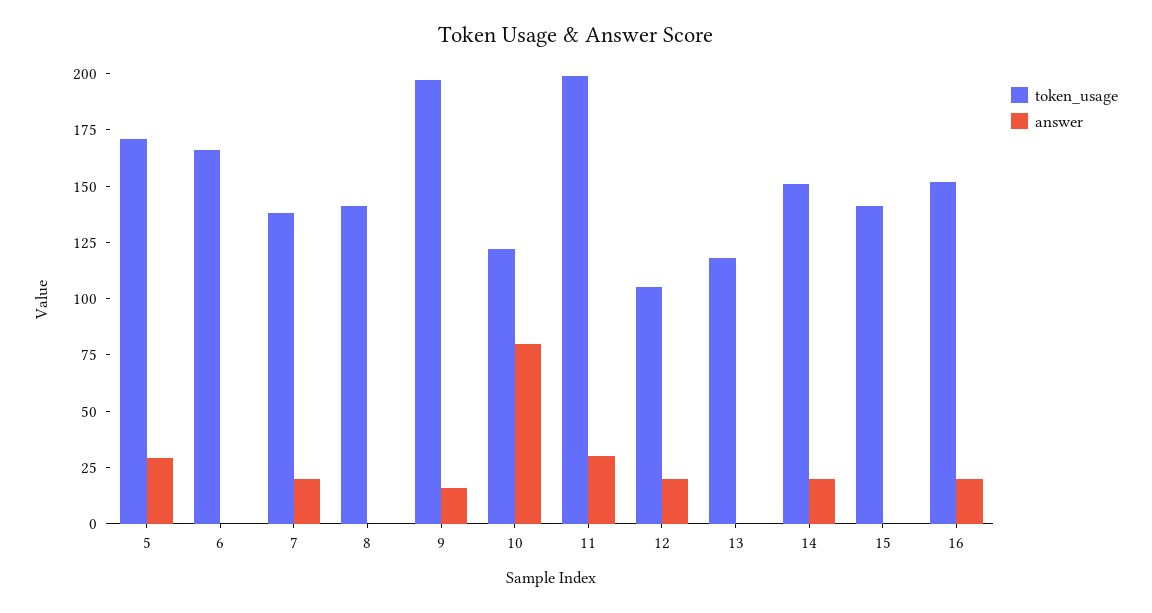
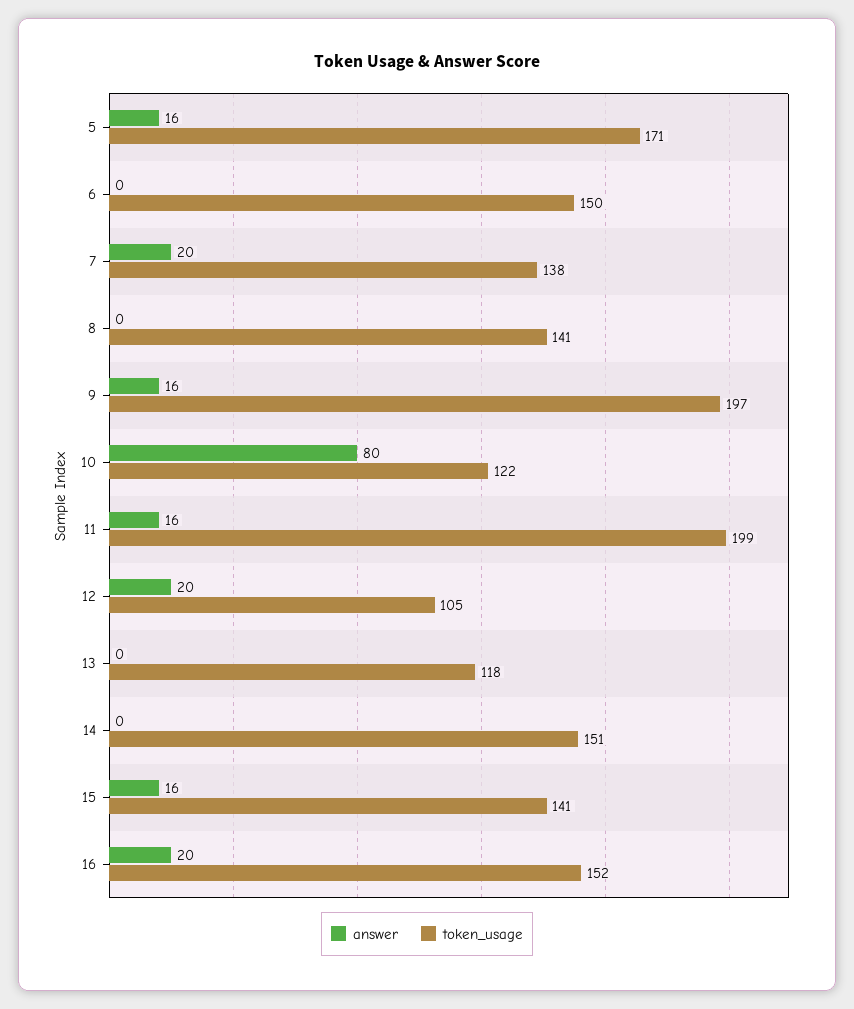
  {
    "token_usage": {
      "5": 171,
-     "6": 165,
+     "6": 150,
      "7": 138,
      "8": 141,
      "9": 197,
      "10": 122,
      "11": 199,
      "12": 105,
      "13": 118,
      "14": 151,
      "15": 141,
      "16": 152
    },
    "answer": {
-     "5": 30,
+     "5": 16,
      "6": 0,
      "7": 20,
      "8": 0,
      "9": 16,
      "10": 80,
-     "11": 30,
+     "11": 16,
      "12": 20,
      "13": 0,
-     "14": 20,
+     "14": 0,
-     "15": 0,
+     "15": 16,
      "16": 20
    }
  }

